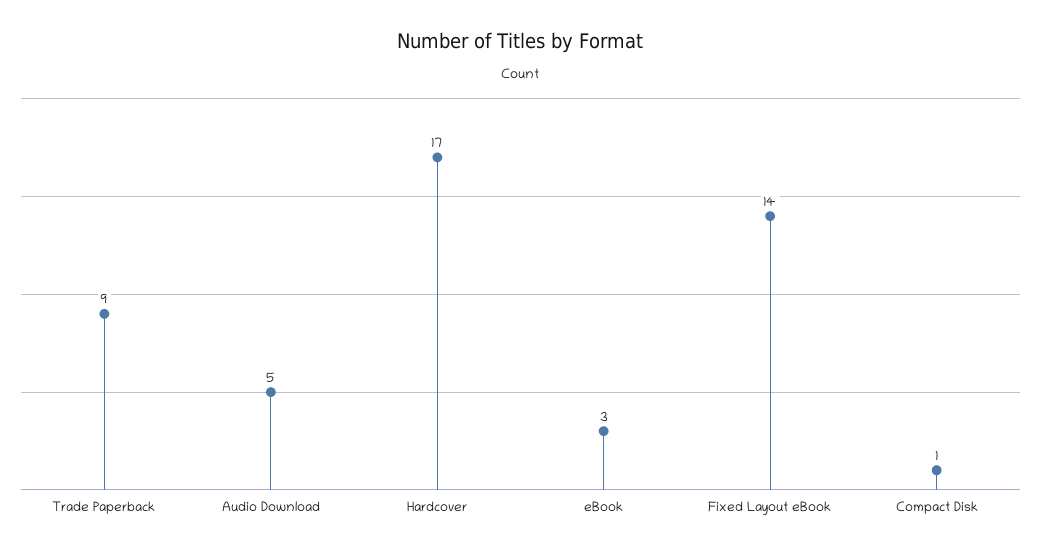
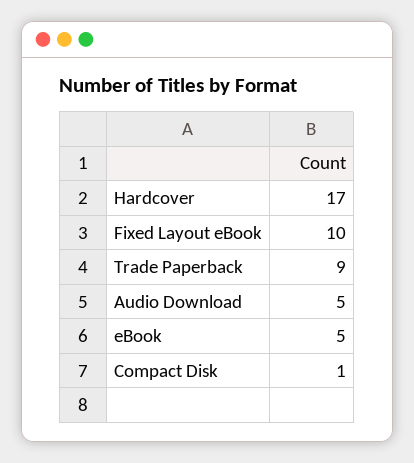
  {
    "Trade Paperback": 9,
    "Audio Download": 5,
    "Hardcover": 17,
-   "eBook": 3,
+   "eBook": 5,
-   "Fixed Layout eBook": 14,
+   "Fixed Layout eBook": 10,
    "Compact Disk": 1
  }

